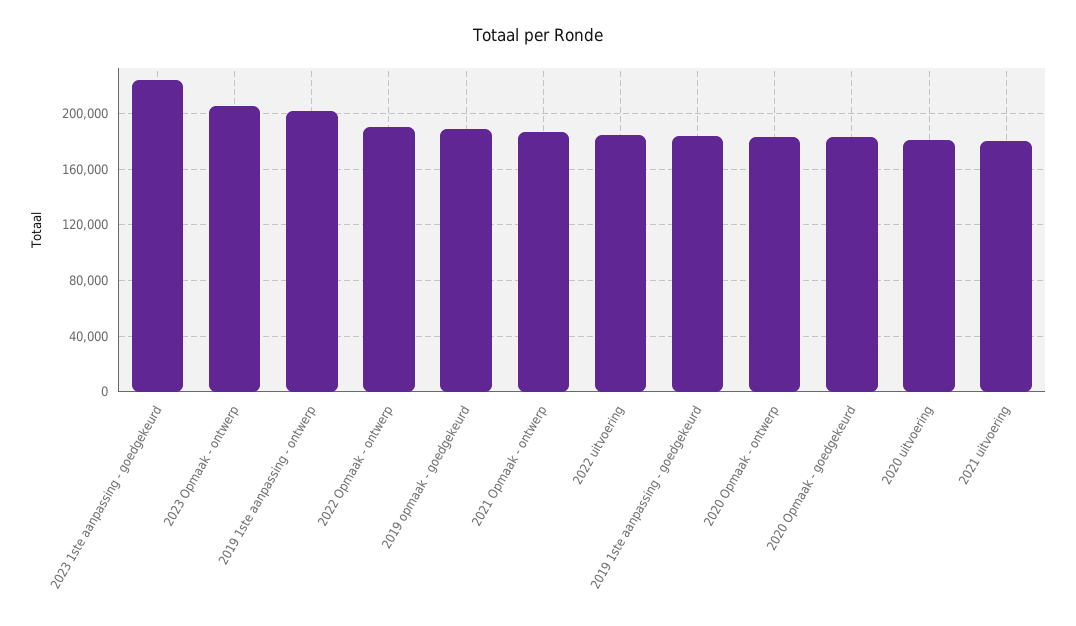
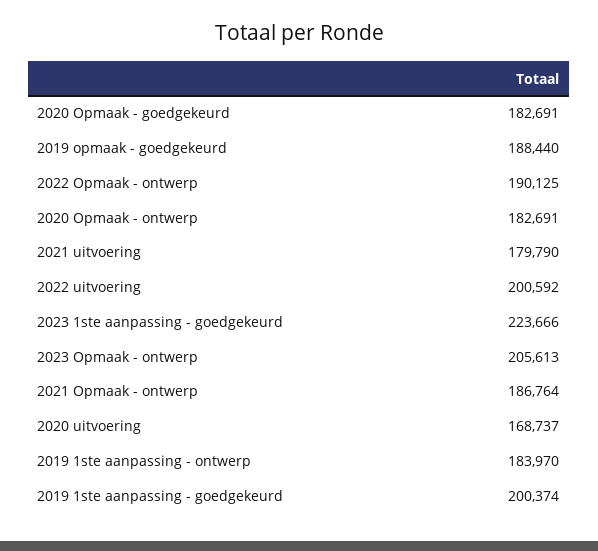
  {
    "2023 1ste aanpassing - goedgekeurd": 223666,
    "2023 Opmaak - ontwerp": 205613,
-   "2019 1ste aanpassing - ontwerp": 200000,
+   "2019 1ste aanpassing - ontwerp": 183970,
    "2022 Opmaak - ontwerp": 190125,
    "2019 opmaak - goedgekeurd": 188440,
    "2021 Opmaak - ontwerp": 186764,
-   "2022 uitvoering": 185000,
+   "2022 uitvoering": 200592,
-   "2019 1ste aanpassing - goedgekeurd": 185000,
+   "2019 1ste aanpassing - goedgekeurd": 200374,
    "2020 Opmaak - ontwerp": 182691,
    "2020 Opmaak - goedgekeurd": 182691,
-   "2020 uitvoering": 180000,
+   "2020 uitvoering": 168737,
    "2021 uitvoering": 179790
  }

